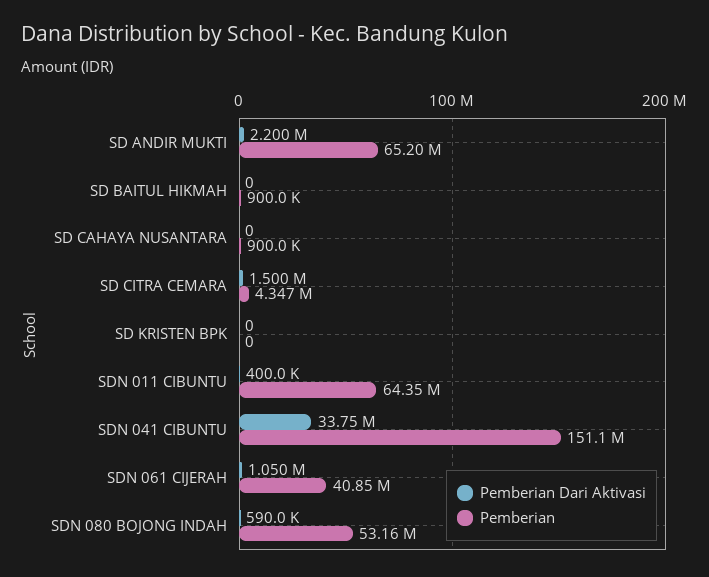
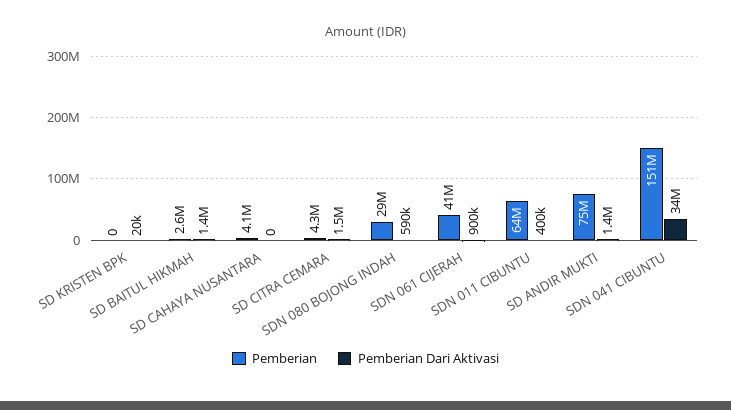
  {
    "Pemberian Dari Aktivasi": {
-     "SD ANDIR MUKTI": 2200000,
+     "SD ANDIR MUKTI": 1400000,
-     "SD BAITUL HIKMAH": 0,
+     "SD BAITUL HIKMAH": 1400000,
      "SD CAHAYA NUSANTARA": 0,
      "SD CITRA CEMARA": 1500000,
-     "SD KRISTEN BPK": 0,
+     "SD KRISTEN BPK": 20000,
      "SDN 011 CIBUNTU": 400000,
      "SDN 041 CIBUNTU": 33750000,
-     "SDN 061 CIJERAH": 1050000,
+     "SDN 061 CIJERAH": 900000,
      "SDN 080 BOJONG INDAH": 590000
    },
    "Pemberian": {
-     "SD ANDIR MUKTI": 65200000,
+     "SD ANDIR MUKTI": 75000000,
-     "SD BAITUL HIKMAH": 900000,
+     "SD BAITUL HIKMAH": 2600000,
-     "SD CAHAYA NUSANTARA": 900000,
+     "SD CAHAYA NUSANTARA": 4100000,
      "SD CITRA CEMARA": 4347000,
      "SD KRISTEN BPK": 0,
      "SDN 011 CIBUNTU": 64350000,
      "SDN 041 CIBUNTU": 151100000,
      "SDN 061 CIJERAH": 40850000,
-     "SDN 080 BOJONG INDAH": 53160000
+     "SDN 080 BOJONG INDAH": 29000000
    }
  }

